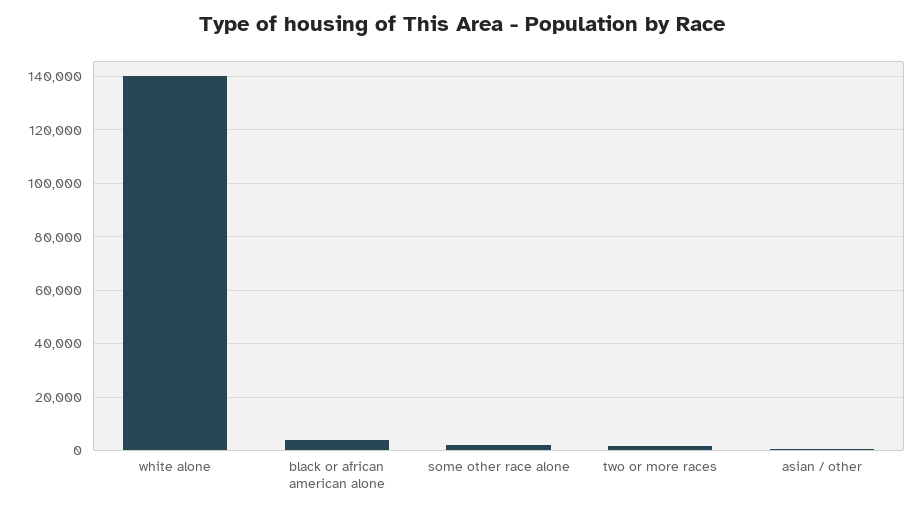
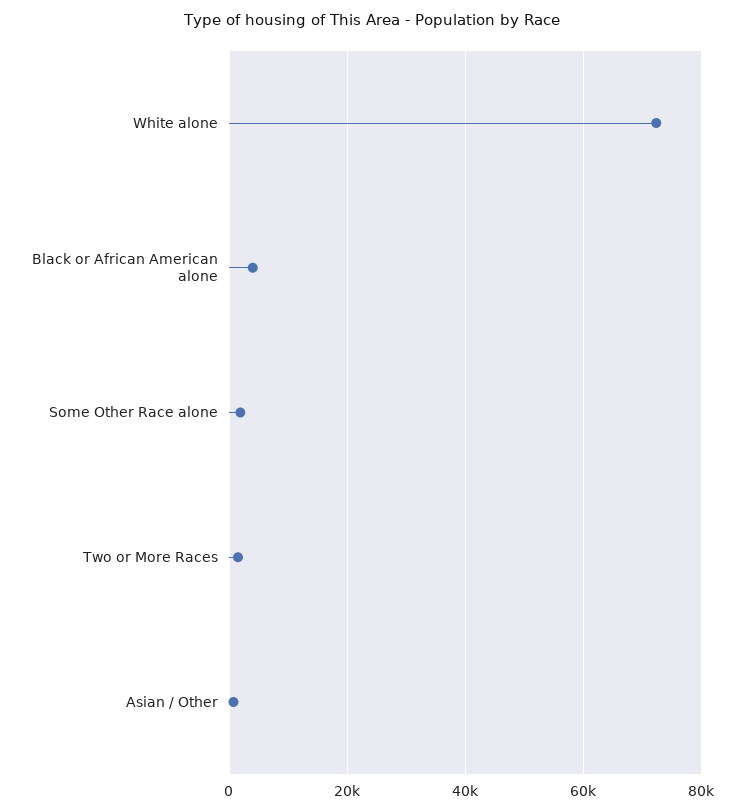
  {
-   "white alone": 140000,
+   "white alone": 72000,
    "black or african american alone": 4000,
    "some other race alone": 2000,
    "two or more races": 2000,
    "asian / other": 0
  }

